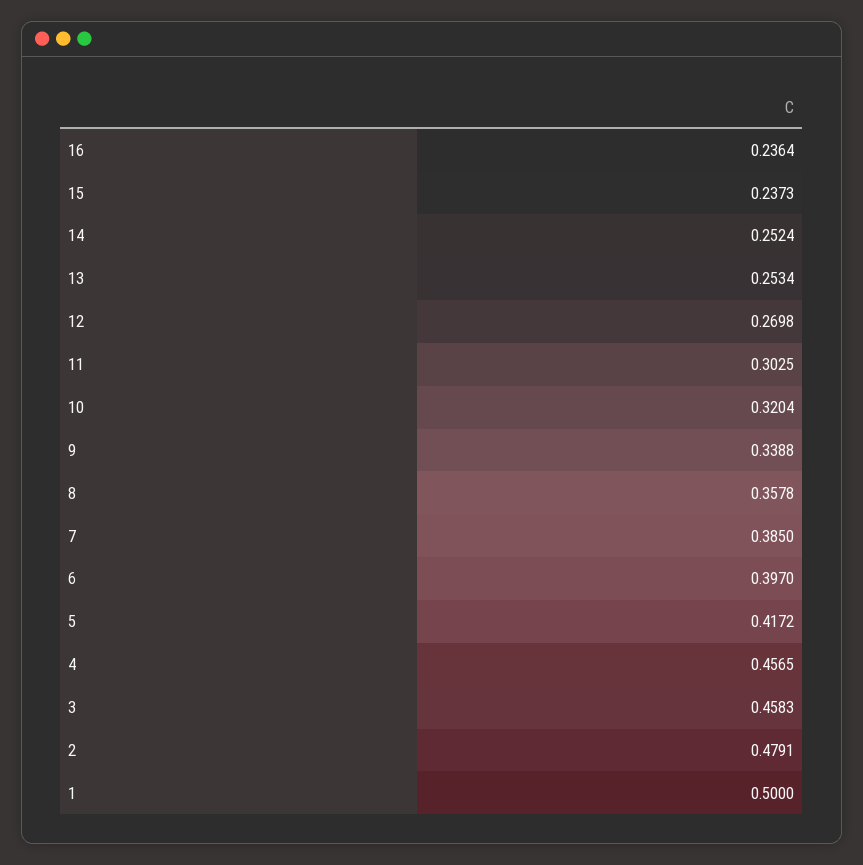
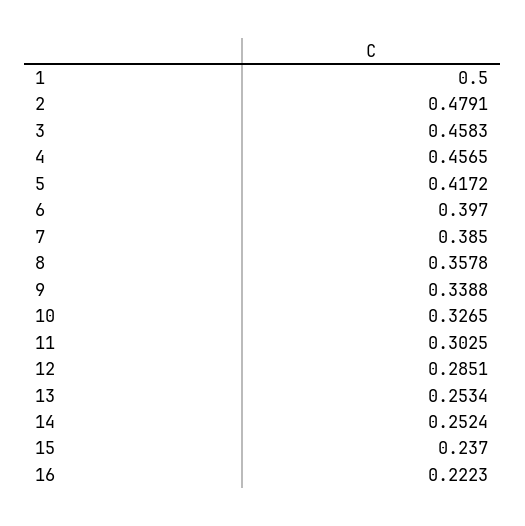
  {
-   "16": 0.2364,
+   "16": 0.2223,
-   "15": 0.2373,
+   "15": 0.237,
    "14": 0.2524,
    "13": 0.2534,
-   "12": 0.2698,
+   "12": 0.2851,
    "11": 0.3025,
-   "10": 0.3204,
+   "10": 0.3265,
    "9": 0.3388,
    "8": 0.3578,
    "7": 0.385,
    "6": 0.397,
    "5": 0.4172,
    "4": 0.4565,
    "3": 0.4583,
    "2": 0.4791,
    "1": 0.5
  }

